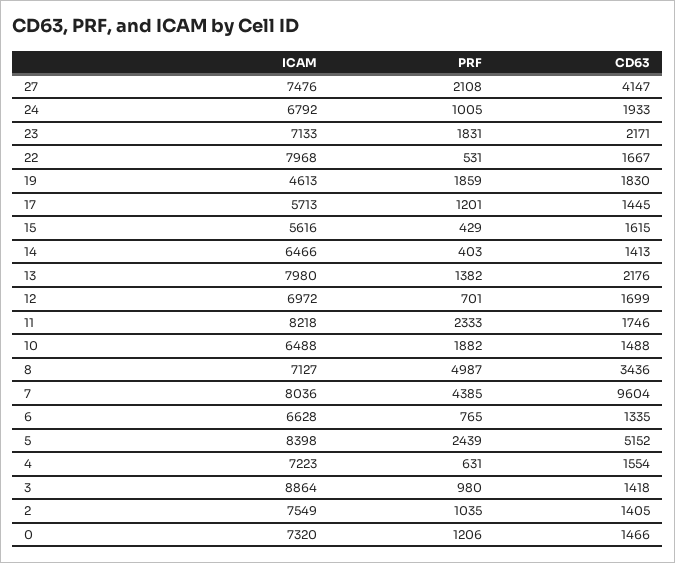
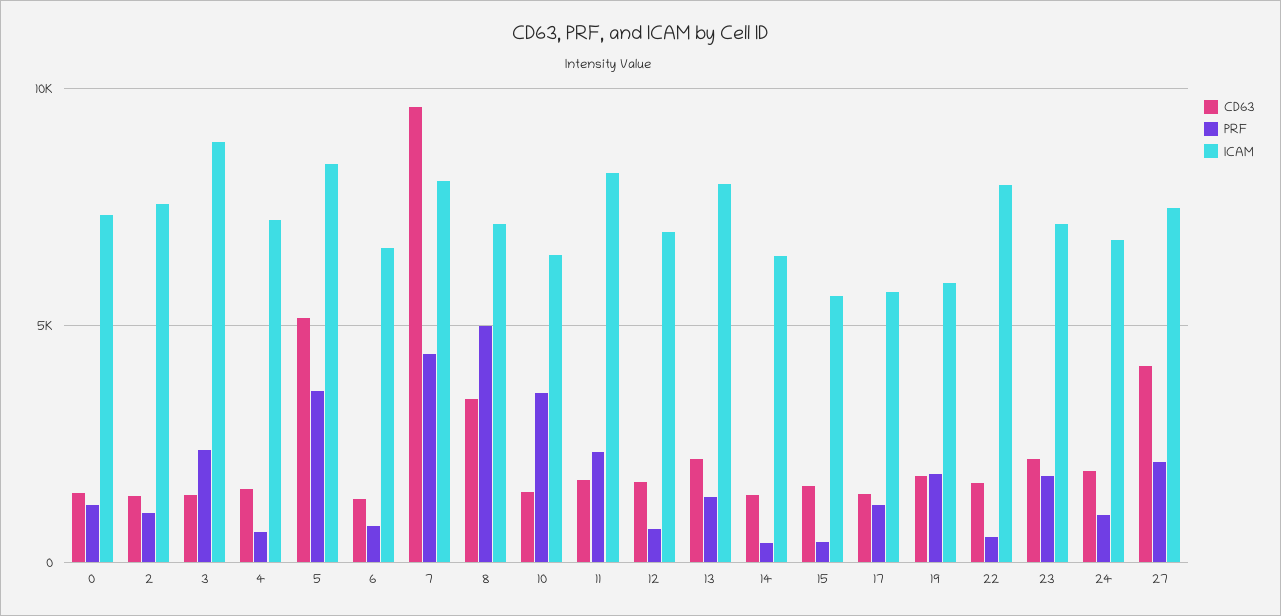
  {
    "ICAM": {
      "27": 7476,
      "24": 6792,
      "23": 7133,
      "22": 7968,
-     "19": 4613,
+     "19": 6000,
      "17": 5713,
      "15": 5616,
      "14": 6466,
      "13": 7980,
      "12": 6972,
      "11": 8218,
      "10": 6488,
      "8": 7127,
      "7": 8036,
      "6": 6628,
      "5": 8398,
      "4": 7223,
      "3": 8864,
      "2": 7549,
      "0": 7320
    },
    "PRF": {
      "27": 2108,
      "24": 1005,
      "23": 1831,
      "22": 531,
      "19": 1859,
      "17": 1201,
      "15": 429,
      "14": 403,
      "13": 1382,
      "12": 701,
      "11": 2333,
-     "10": 1882,
+     "10": 3500,
      "8": 4987,
      "7": 4385,
      "6": 765,
-     "5": 2439,
+     "5": 3500,
      "4": 631,
-     "3": 980,
+     "3": 2500,
      "2": 1035,
      "0": 1206
    },
    "CD63": {
      "27": 4147,
      "24": 1933,
      "23": 2171,
      "22": 1667,
      "19": 1830,
      "17": 1445,
      "15": 1615,
      "14": 1413,
      "13": 2176,
      "12": 1699,
      "11": 1746,
      "10": 1488,
      "8": 3436,
      "7": 9604,
      "6": 1335,
      "5": 5152,
      "4": 1554,
      "3": 1418,
      "2": 1405,
      "0": 1466
    }
  }

